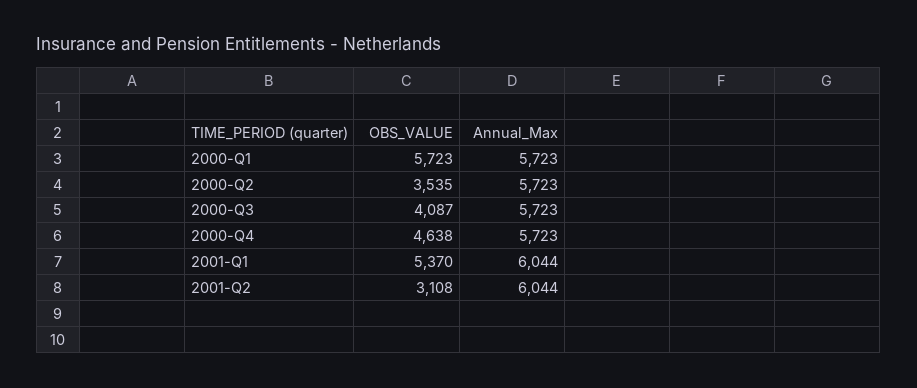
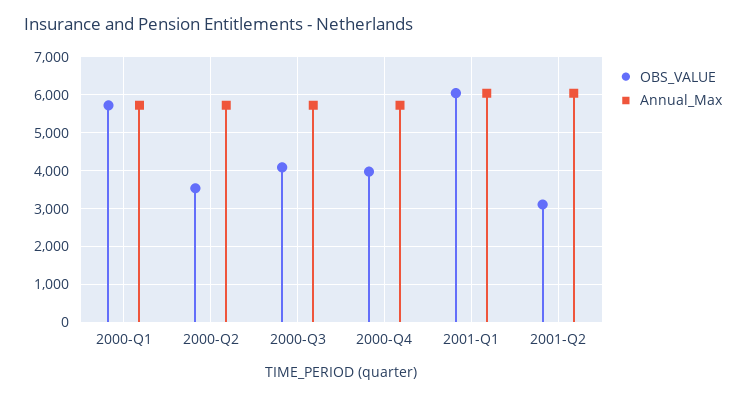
  {
    "OBS_VALUE": {
      "2000-Q1": 5723,
      "2000-Q2": 3535,
      "2000-Q3": 4087,
-     "2000-Q4": 4638,
+     "2000-Q4": 4000,
-     "2001-Q1": 5370,
+     "2001-Q1": 6000,
      "2001-Q2": 3108
    },
    "Annual_Max": {
      "2000-Q1": 5723,
      "2000-Q2": 5723,
      "2000-Q3": 5723,
      "2000-Q4": 5723,
      "2001-Q1": 6044,
      "2001-Q2": 6044
    }
  }

